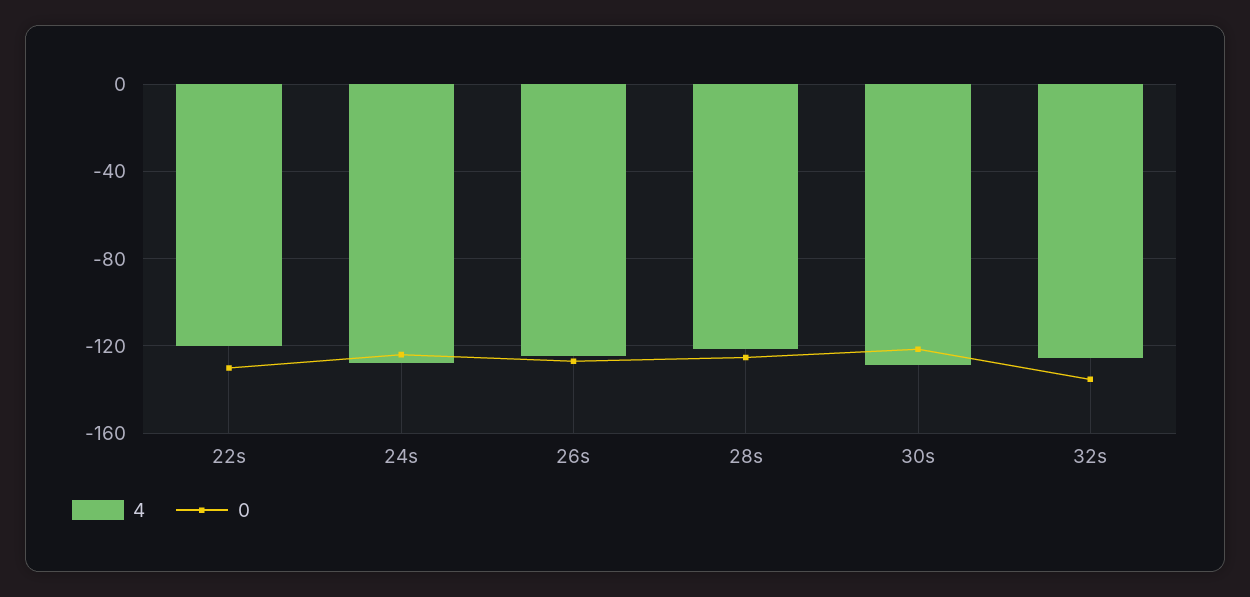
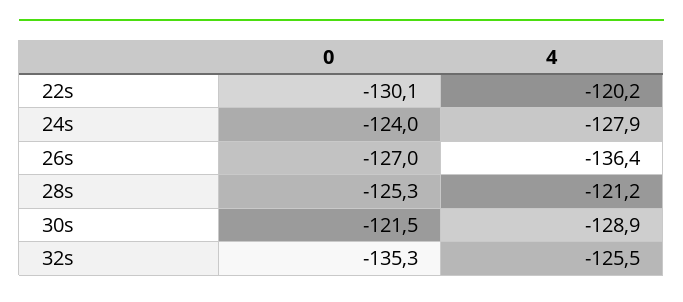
  {
    "4": {
      "22s": -120.2,
      "24s": -127.9,
-     "26s": -125,
+     "26s": -136.4,
      "28s": -121.2,
      "30s": -128.9,
      "32s": -125.5
    },
    "0": {
      "22s": -130.1,
      "24s": -124,
      "26s": -127,
      "28s": -125.3,
      "30s": -121.5,
      "32s": -135.3
    }
  }

